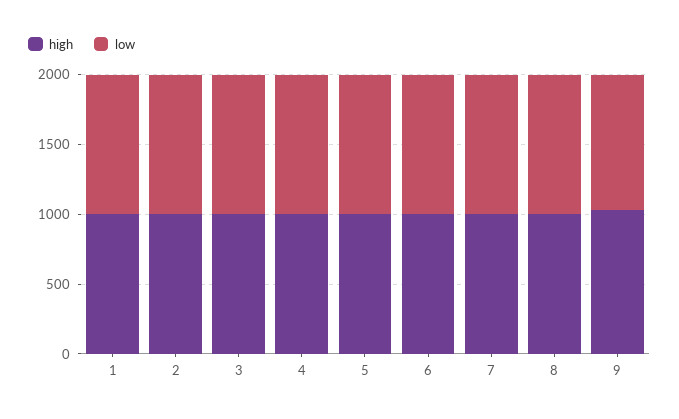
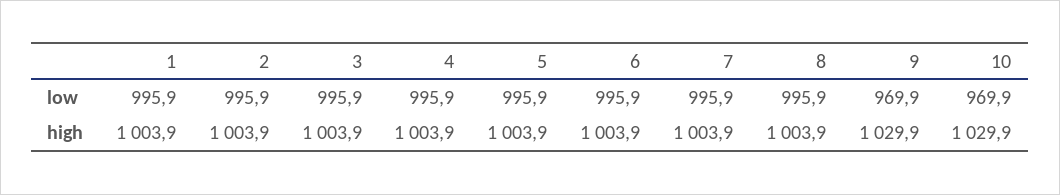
  {
    "high": {
      "1": 1003.9,
      "2": 1003.9,
      "3": 1003.9,
      "4": 1003.9,
      "5": 1003.9,
      "6": 1003.9,
      "7": 1003.9,
      "8": 1003.9,
-     "9": 1029.9
+     "9": 1029.9,
+     "10": 1029.9
    },
    "low": {
      "1": 995.9,
      "2": 995.9,
      "3": 995.9,
      "4": 995.9,
      "5": 995.9,
      "6": 995.9,
      "7": 995.9,
      "8": 995.9,
-     "9": 969.9
+     "9": 969.9,
+     "10": 969.9
    }
  }

